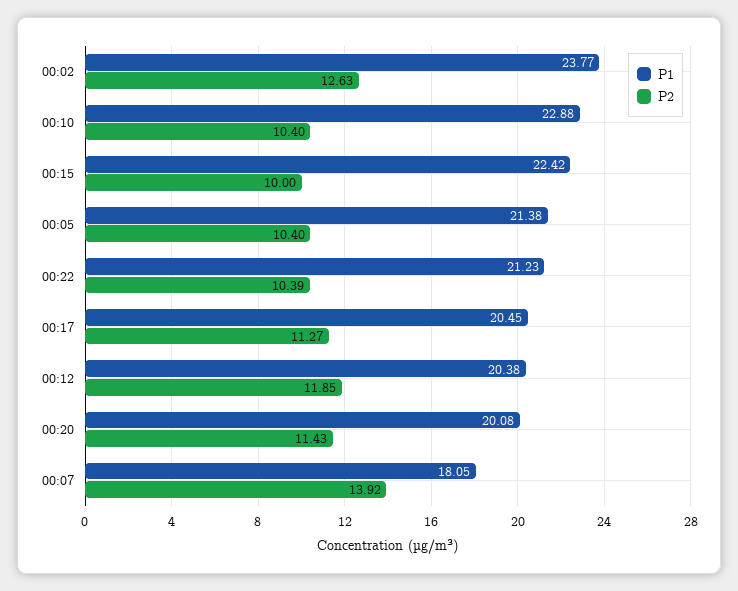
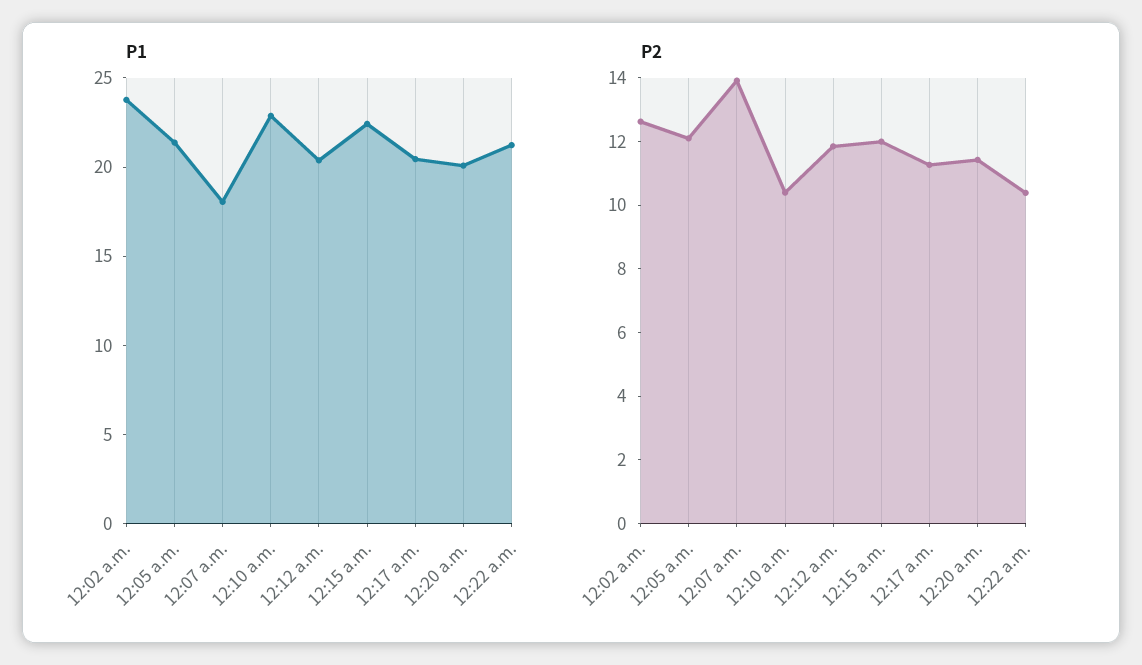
  {
    "P1": {
      "00:02": 23.77,
      "00:10": 22.88,
      "00:15": 22.42,
      "00:05": 21.38,
      "00:22": 21.23,
      "00:17": 20.45,
      "00:12": 20.38,
      "00:20": 20.08,
      "00:07": 18.05
    },
    "P2": {
      "00:02": 12.63,
      "00:10": 10.4,
-     "00:15": 10,
+     "00:15": 12,
-     "00:05": 10.4,
+     "00:05": 12,
      "00:22": 10.39,
      "00:17": 11.27,
      "00:12": 11.85,
      "00:20": 11.43,
      "00:07": 13.92
    }
  }

